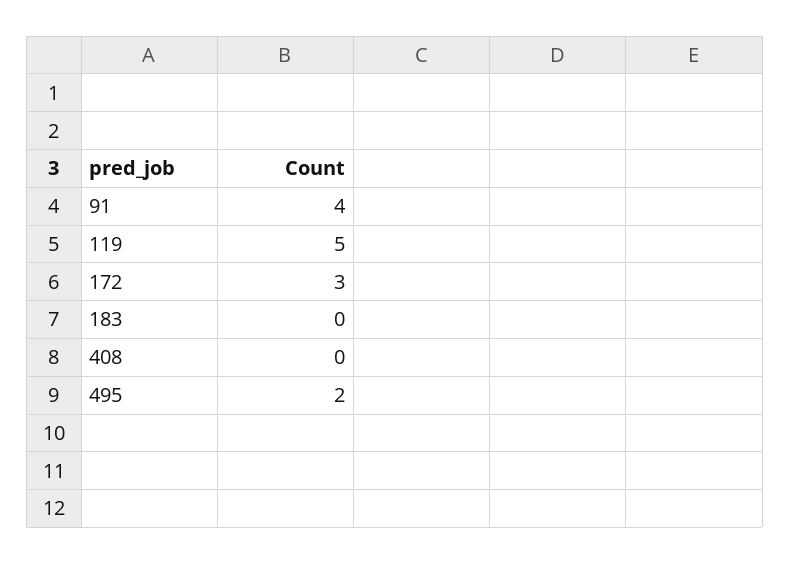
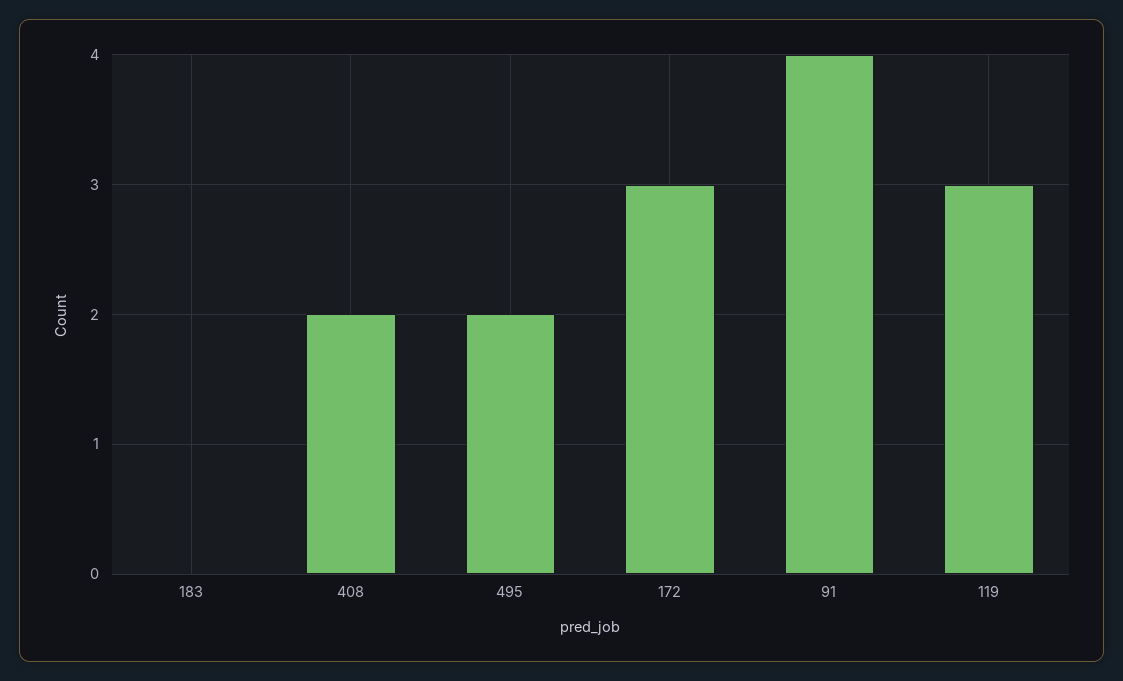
  {
    "91": 4,
-   "119": 5,
+   "119": 3,
    "172": 3,
    "183": 0,
-   "408": 0,
+   "408": 2,
    "495": 2
  }

